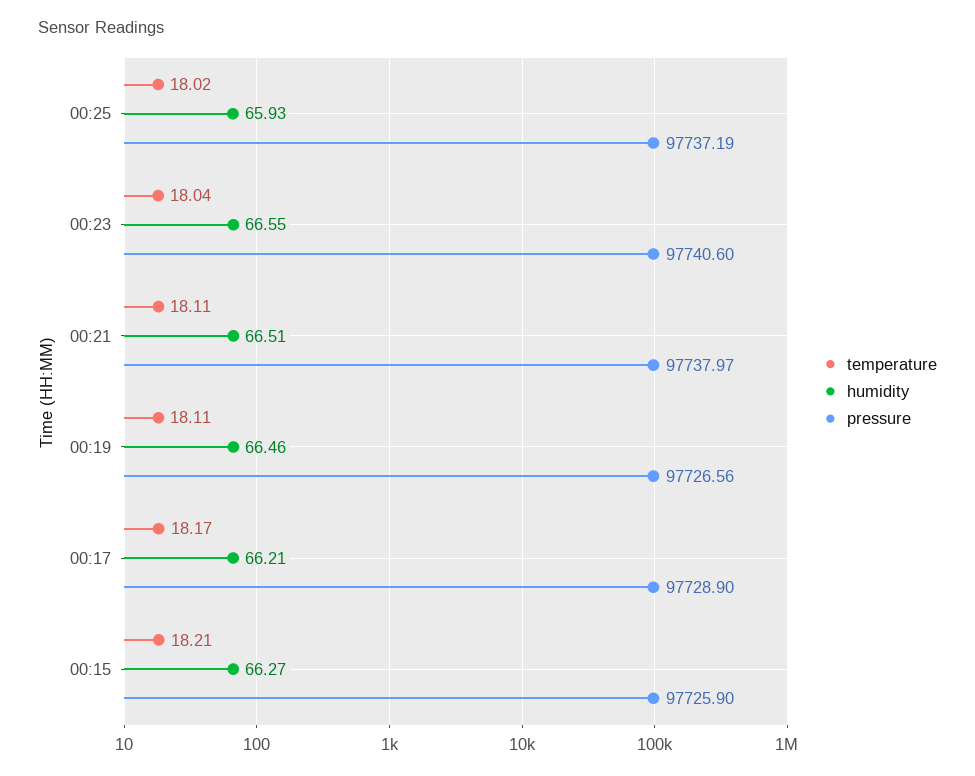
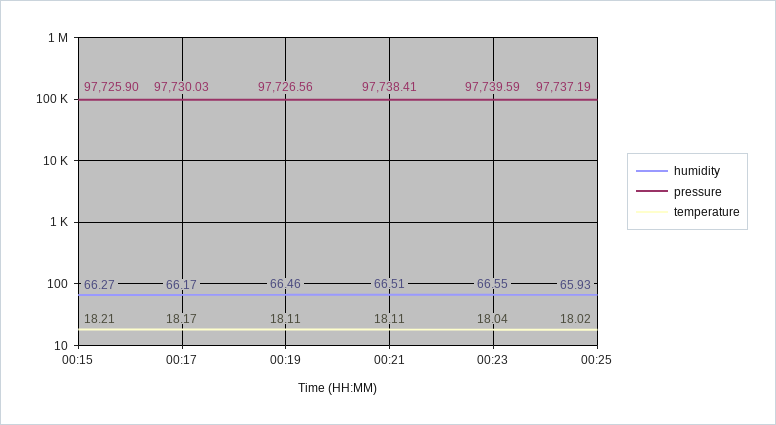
  {
    "temperature": {
      "00:25": 18.02,
      "00:23": 18.04,
      "00:21": 18.11,
      "00:19": 18.11,
      "00:17": 18.17,
      "00:15": 18.21
    },
    "humidity": {
      "00:25": 65.93,
      "00:23": 66.55,
      "00:21": 66.51,
      "00:19": 66.46,
-     "00:17": 66.21,
+     "00:17": 66.17,
      "00:15": 66.27
    },
    "pressure": {
      "00:25": 97737.19,
-     "00:23": 97740.6,
+     "00:23": 97739.59,
-     "00:21": 97737.97,
+     "00:21": 97738.41,
      "00:19": 97726.56,
-     "00:17": 97728.9,
+     "00:17": 97730.03,
      "00:15": 97725.9
    }
  }

